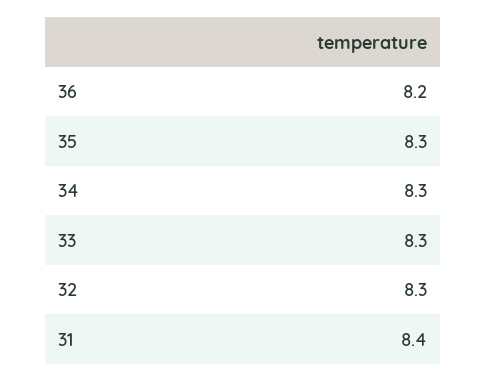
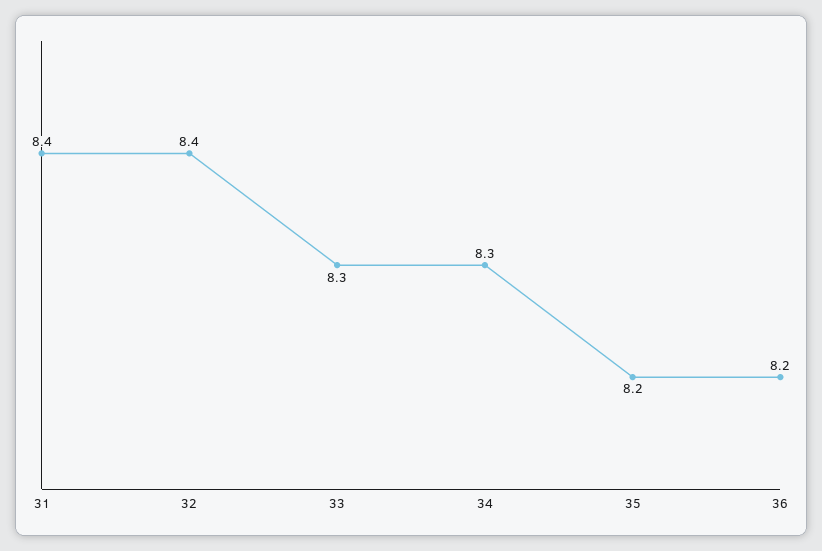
  {
    "36": 8.2,
-   "35": 8.3,
+   "35": 8.2,
    "34": 8.3,
    "33": 8.3,
-   "32": 8.3,
+   "32": 8.4,
    "31": 8.4
  }

